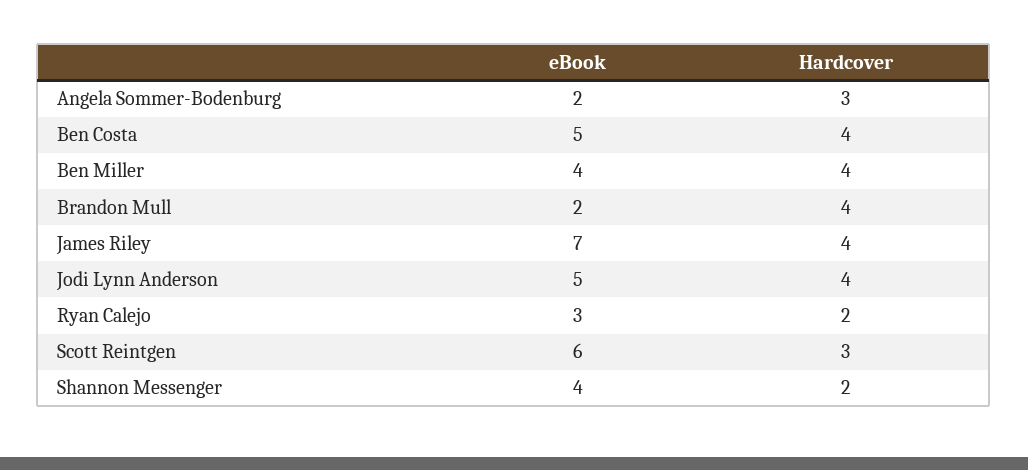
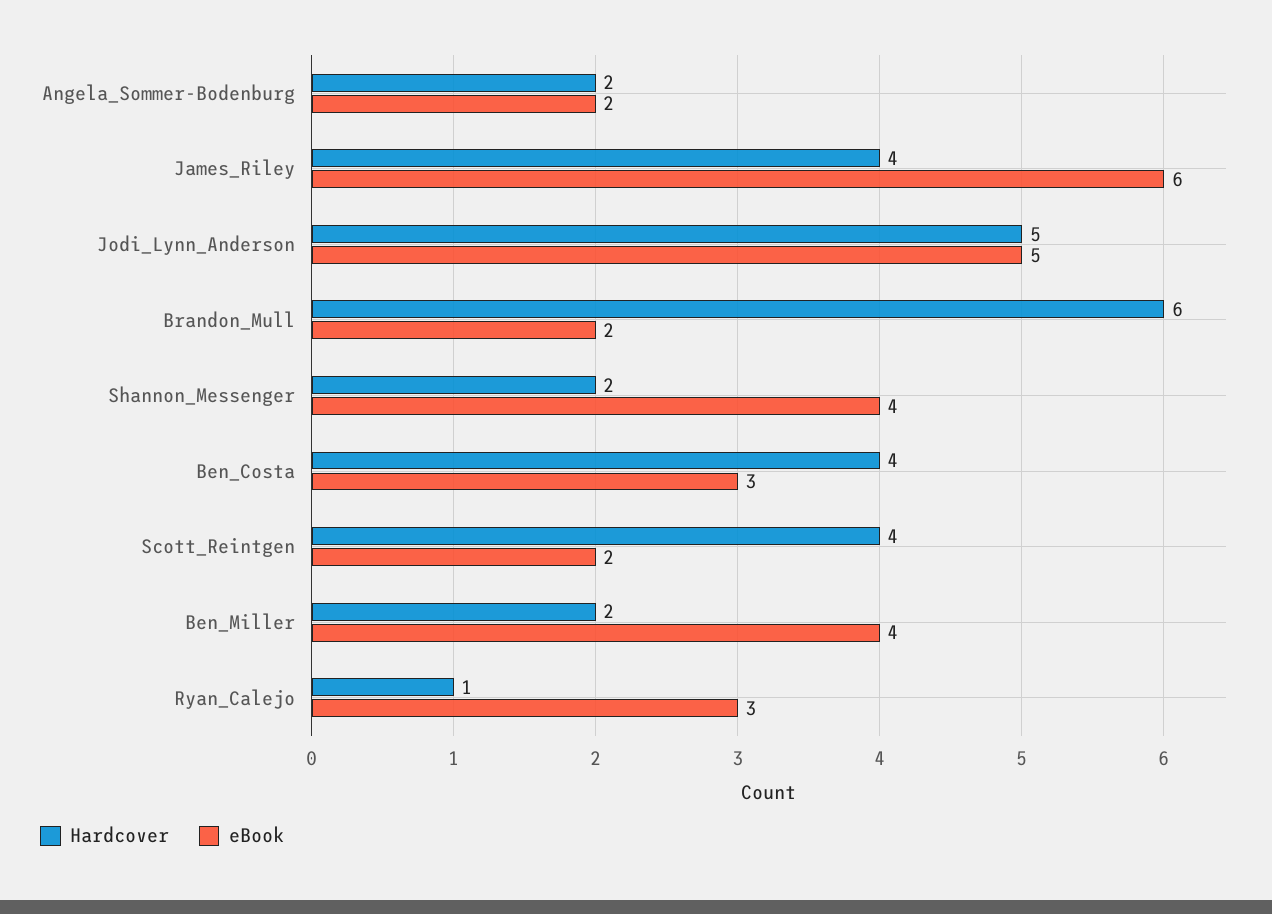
  {
    "eBook": {
      "Angela Sommer-Bodenburg": 2,
-     "Ben Costa": 5,
+     "Ben Costa": 3,
      "Ben Miller": 4,
      "Brandon Mull": 2,
-     "James Riley": 7,
+     "James Riley": 6,
      "Jodi Lynn Anderson": 5,
      "Ryan Calejo": 3,
-     "Scott Reintgen": 6,
+     "Scott Reintgen": 2,
      "Shannon Messenger": 4
    },
    "Hardcover": {
-     "Angela Sommer-Bodenburg": 3,
+     "Angela Sommer-Bodenburg": 2,
      "Ben Costa": 4,
-     "Ben Miller": 4,
+     "Ben Miller": 2,
-     "Brandon Mull": 4,
+     "Brandon Mull": 6,
      "James Riley": 4,
-     "Jodi Lynn Anderson": 4,
+     "Jodi Lynn Anderson": 5,
-     "Ryan Calejo": 2,
+     "Ryan Calejo": 1,
-     "Scott Reintgen": 3,
+     "Scott Reintgen": 4,
      "Shannon Messenger": 2
    }
  }

